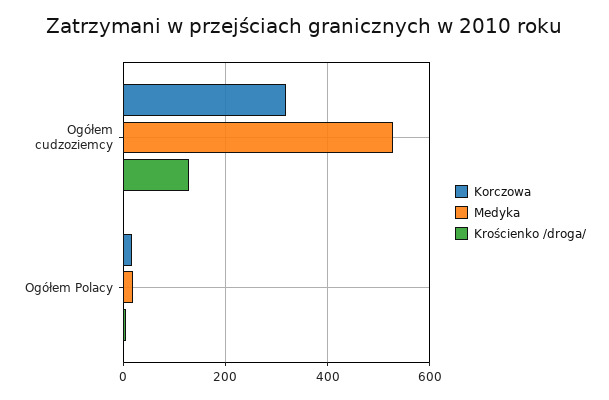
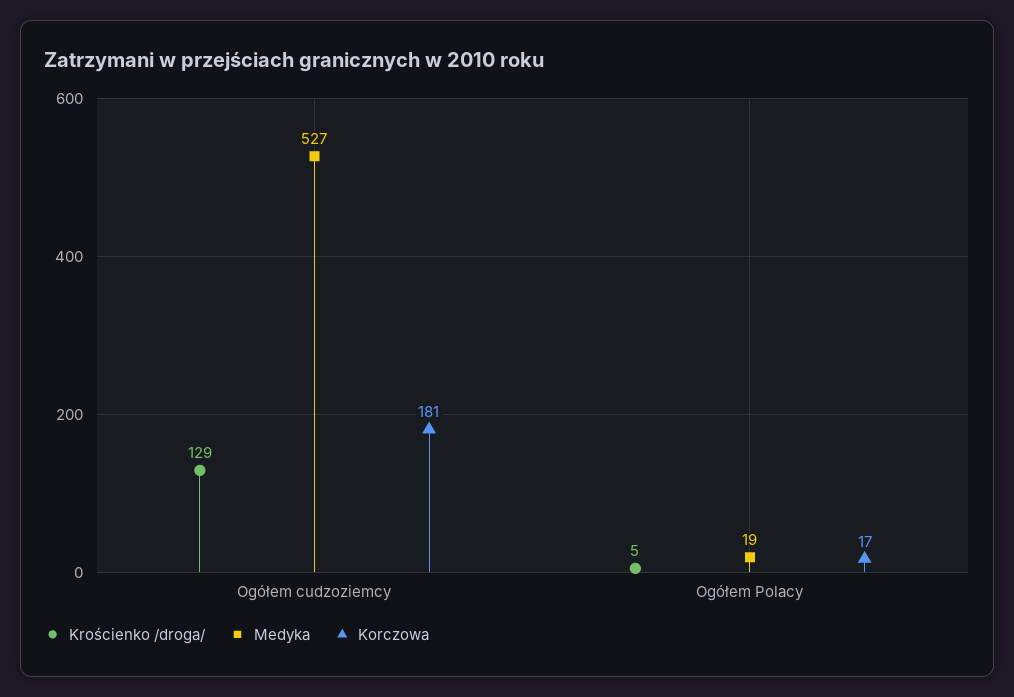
  {
    "Korczowa": {
-     "Ogółem cudzoziemcy": 320,
+     "Ogółem cudzoziemcy": 181,
      "Ogółem Polacy": 17
    },
    "Medyka": {
      "Ogółem cudzoziemcy": 527,
      "Ogółem Polacy": 19
    },
    "Krościenko /droga/": {
      "Ogółem cudzoziemcy": 129,
      "Ogółem Polacy": 5
    }
  }

